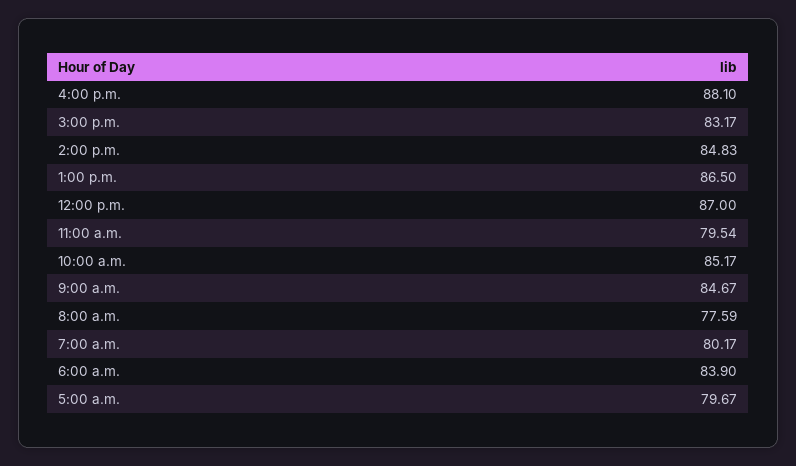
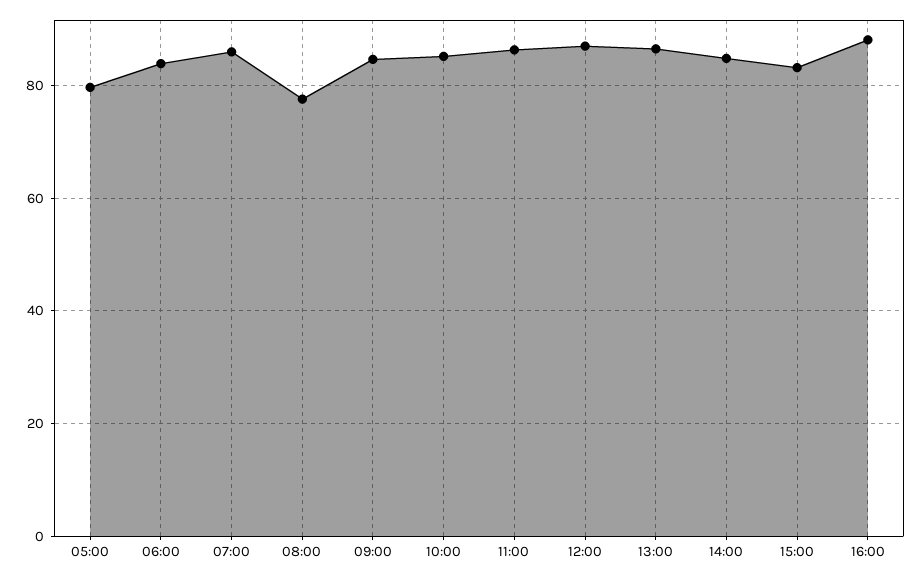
  {
    "4:00 p.m.": 88.1,
    "3:00 p.m.": 83.17,
    "2:00 p.m.": 84.83,
    "1:00 p.m.": 86.5,
    "12:00 p.m.": 87,
-   "11:00 a.m.": 79.54,
+   "11:00 a.m.": 86,
    "10:00 a.m.": 85.17,
    "9:00 a.m.": 84.67,
    "8:00 a.m.": 77.59,
-   "7:00 a.m.": 80.17,
+   "7:00 a.m.": 86,
    "6:00 a.m.": 83.9,
    "5:00 a.m.": 79.67
  }

